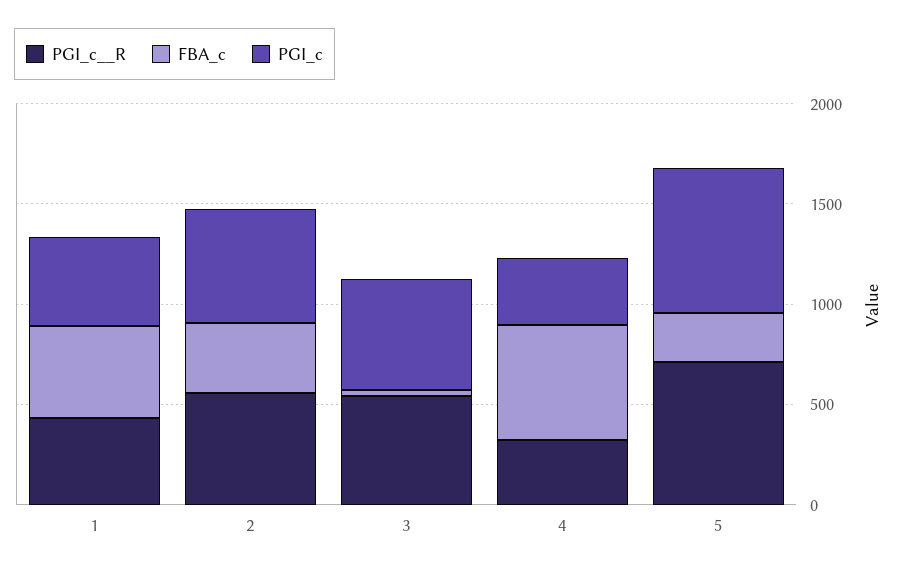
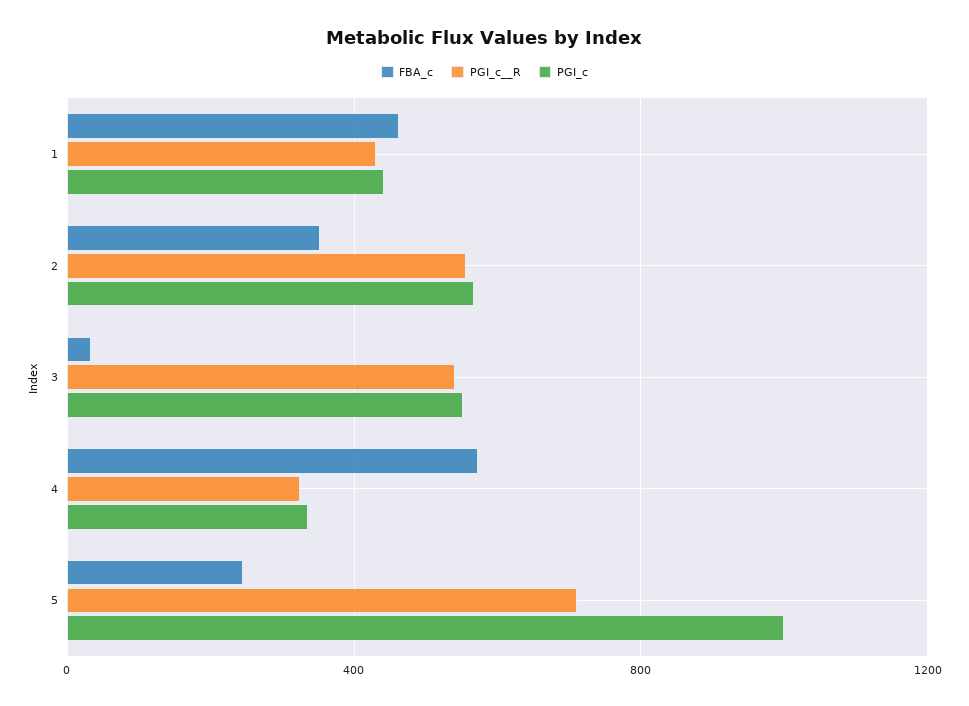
  {
    "PGI_c__R": {
      "1": 450,
      "2": 550,
      "3": 550,
      "4": 300,
      "5": 700
    },
    "FBA_c": {
      "1": 450,
      "2": 350,
      "3": 50,
      "4": 550,
      "5": 250
    },
    "PGI_c": {
      "1": 450,
      "2": 550,
      "3": 550,
      "4": 350,
-     "5": 700
+     "5": 1000
    }
  }

